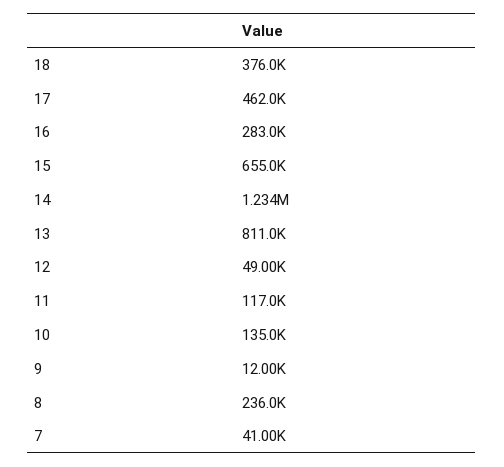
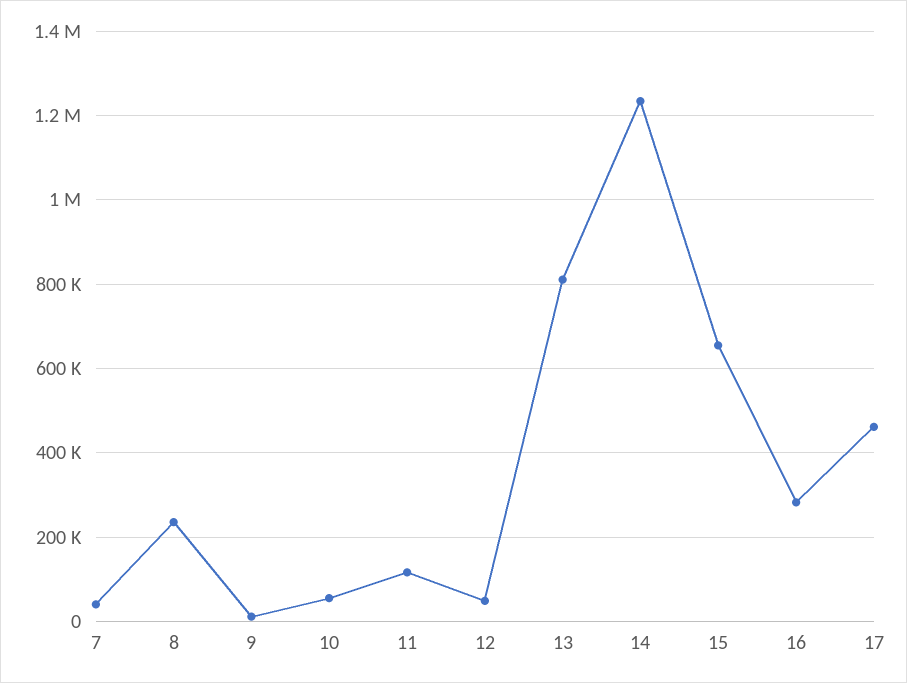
  {
-   "18": 376000,
    "17": 462000,
    "16": 283000,
    "15": 655000,
    "14": 1234000,
    "13": 811000,
    "12": 49000,
    "11": 117000,
-   "10": 135000,
+   "10": 60000,
    "9": 12000,
    "8": 236000,
    "7": 41000
  }

